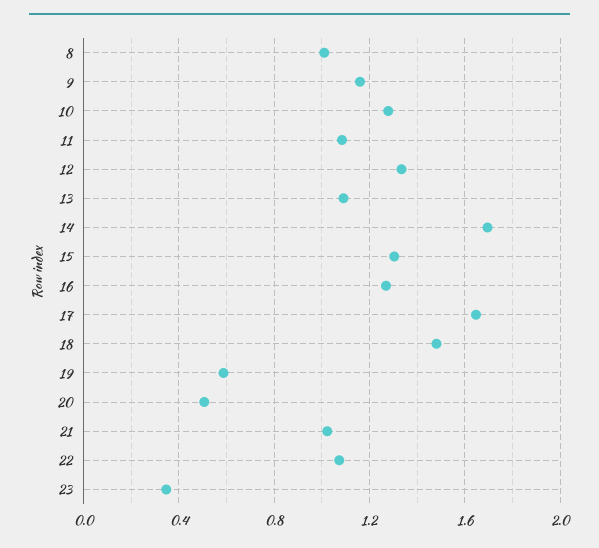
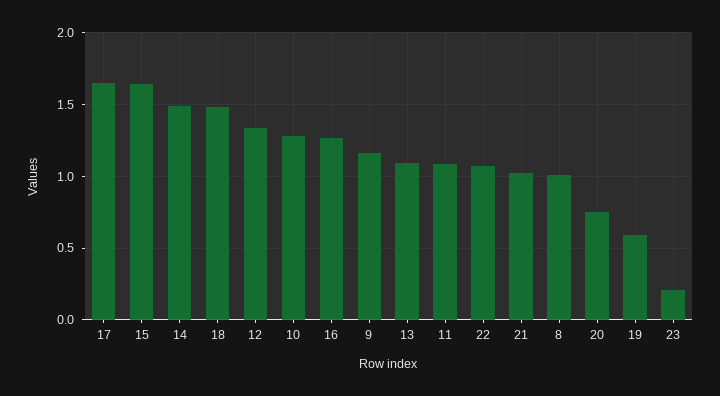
  {
    "8": 1,
    "9": 1.15,
    "10": 1.3,
    "11": 1.1,
    "12": 1.35,
    "13": 1.1,
-   "14": 1.7,
+   "14": 1.5,
-   "15": 1.3,
+   "15": 1.65,
    "16": 1.25,
    "17": 1.65,
    "18": 1.5,
    "19": 0.6,
-   "20": 0.5,
+   "20": 0.75,
    "21": 1,
    "22": 1.05,
-   "23": 0.35
+   "23": 0.2
  }

